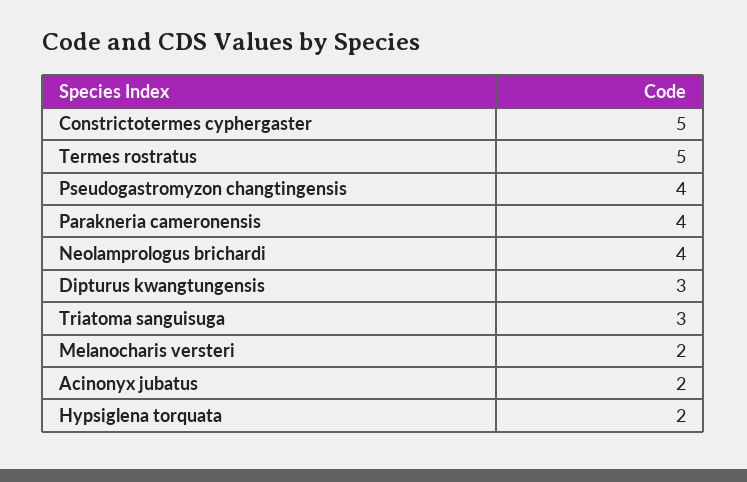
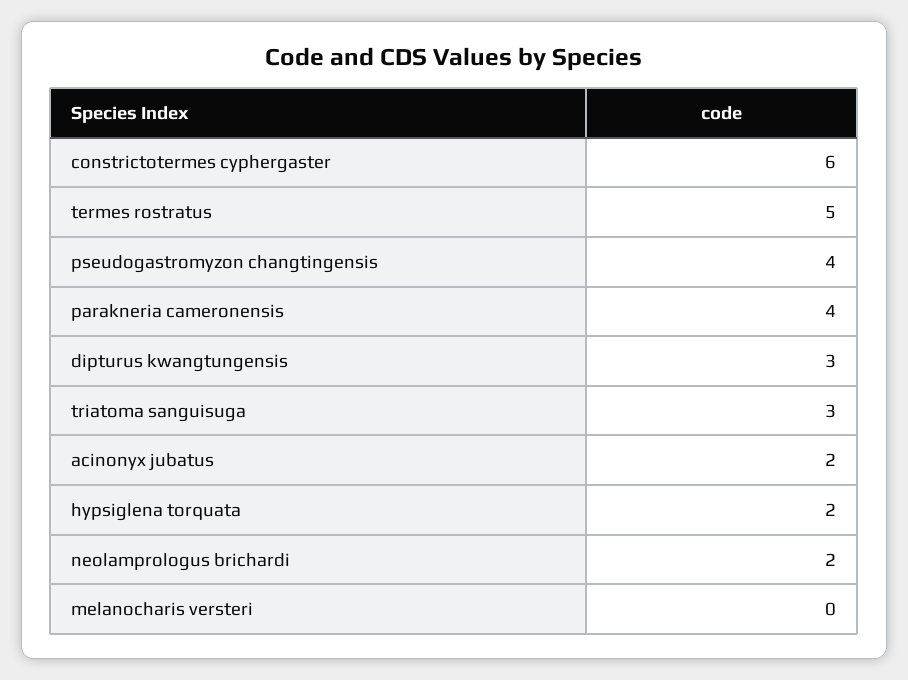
  {
-   "Constrictotermes cyphergaster": 5,
+   "Constrictotermes cyphergaster": 6,
    "Termes rostratus": 5,
    "Pseudogastromyzon changtingensis": 4,
    "Parakneria cameronensis": 4,
-   "Neolamprologus brichardi": 4,
+   "Neolamprologus brichardi": 2,
    "Dipturus kwangtungensis": 3,
    "Triatoma sanguisuga": 3,
-   "Melanocharis versteri": 2,
+   "Melanocharis versteri": 0,
    "Acinonyx jubatus": 2,
    "Hypsiglena torquata": 2
  }

